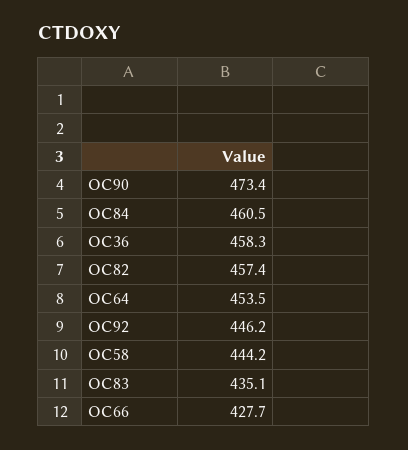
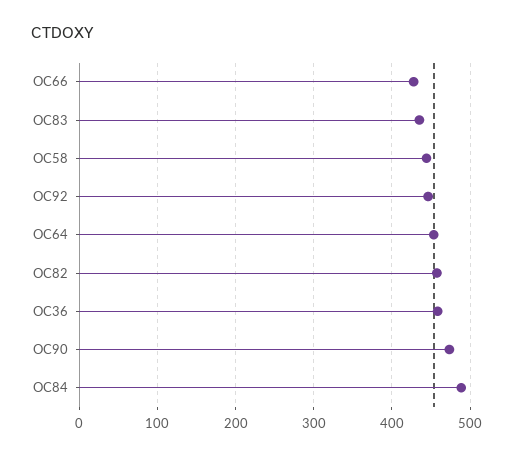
  {
    "OC90": 473.4,
-   "OC84": 460.5,
+   "OC84": 490,
    "OC36": 458.3,
    "OC82": 457.4,
    "OC64": 453.5,
    "OC92": 446.2,
    "OC58": 444.2,
    "OC83": 435.1,
    "OC66": 427.7
  }

